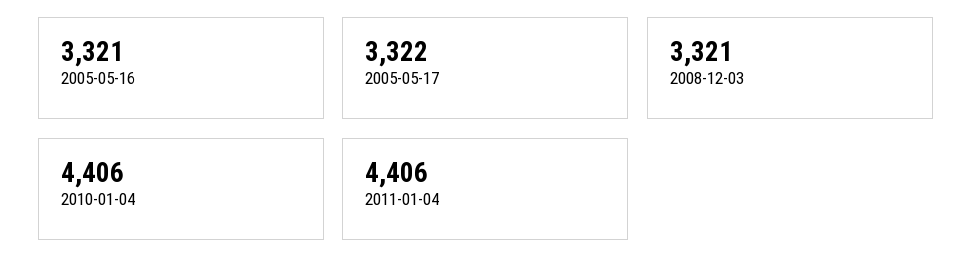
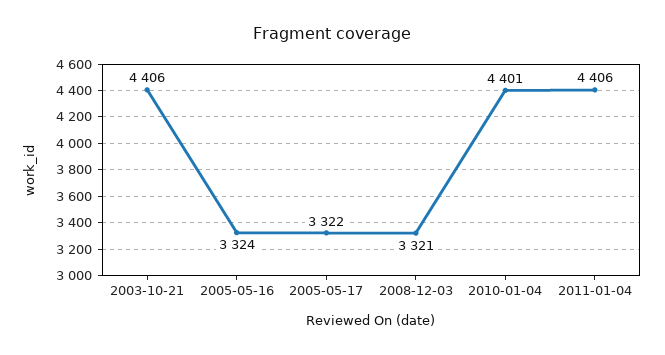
  {
-   "2005-05-16": 3321,
+   "2005-05-16": 3324,
    "2005-05-17": 3322,
    "2008-12-03": 3321,
-   "2010-01-04": 4406,
+   "2010-01-04": 4401,
-   "2011-01-04": 4406
+   "2011-01-04": 4406,
+   "2003-10-21": 4406
  }

